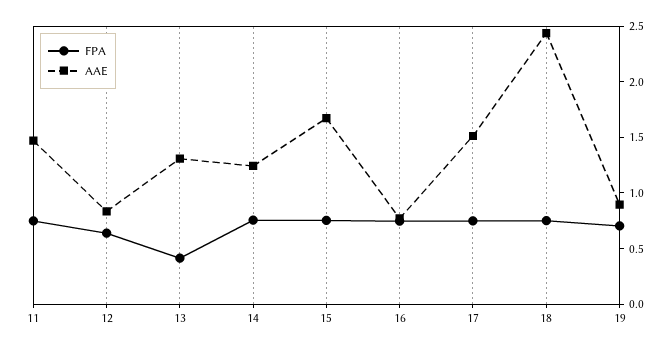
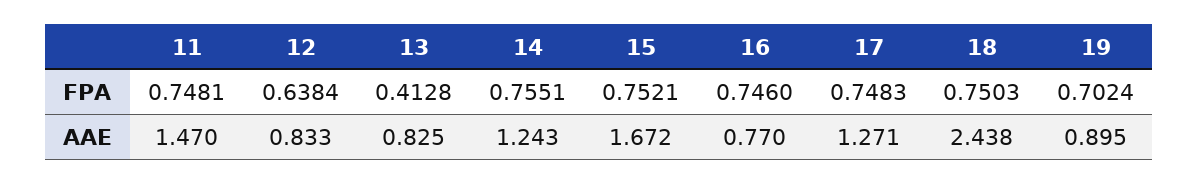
  {
    "FPA": {
      "11": 0.7481,
      "12": 0.6384,
      "13": 0.4128,
      "14": 0.7551,
      "15": 0.7521,
      "16": 0.746,
      "17": 0.7483,
      "18": 0.7503,
      "19": 0.7024
    },
    "AAE": {
      "11": 1.47,
      "12": 0.833,
-     "13": 1.3,
+     "13": 0.825,
      "14": 1.243,
      "15": 1.672,
      "16": 0.77,
-     "17": 1.5,
+     "17": 1.271,
      "18": 2.438,
      "19": 0.895
    }
  }

